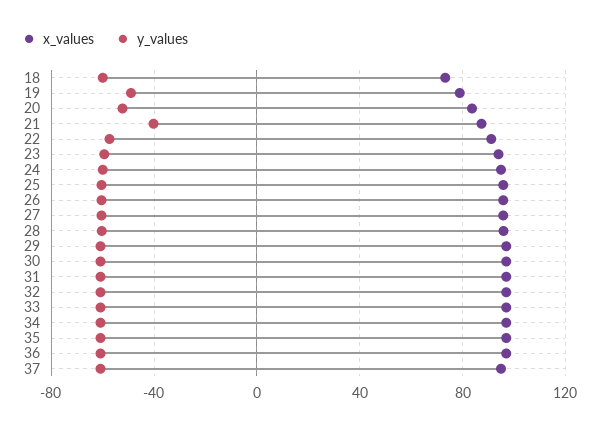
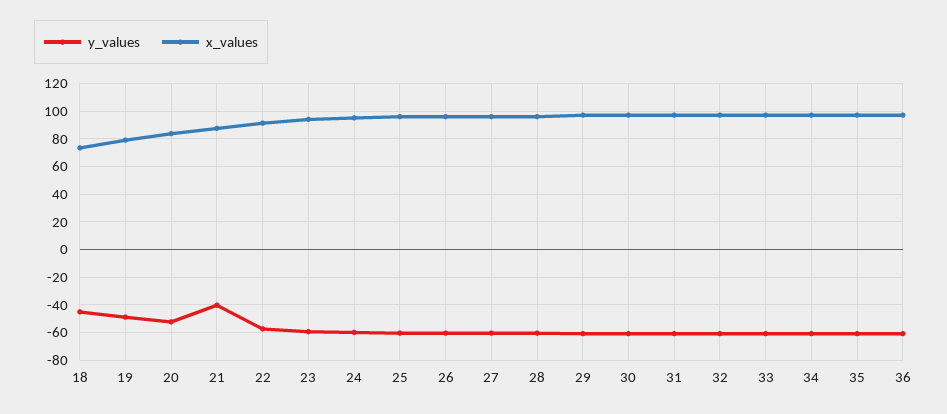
  {
    "x_values": {
      "18": 75,
      "19": 80,
      "20": 85,
      "21": 85,
      "22": 90,
      "23": 95,
      "24": 95,
      "25": 95,
      "26": 95,
      "27": 95,
      "28": 95,
      "29": 95,
      "30": 95,
      "31": 95,
      "32": 95,
      "33": 95,
      "34": 95,
      "35": 95,
-     "36": 95,
+     "36": 95
-     "37": 95
    },
    "y_values": {
-     "18": -60,
+     "18": -45,
      "19": -50,
      "20": -50,
      "21": -40,
      "22": -55,
      "23": -60,
      "24": -60,
      "25": -60,
      "26": -60,
      "27": -60,
      "28": -60,
      "29": -60,
      "30": -60,
      "31": -60,
      "32": -60,
      "33": -60,
      "34": -60,
      "35": -60,
-     "36": -60,
+     "36": -60
-     "37": -60
    }
  }

